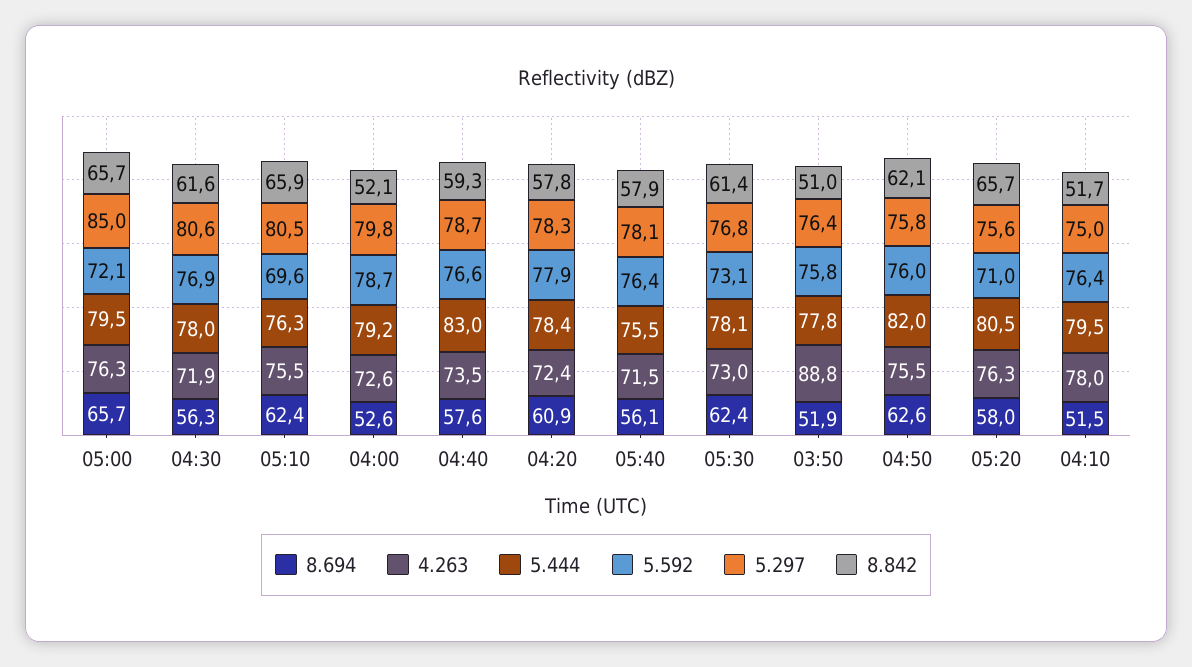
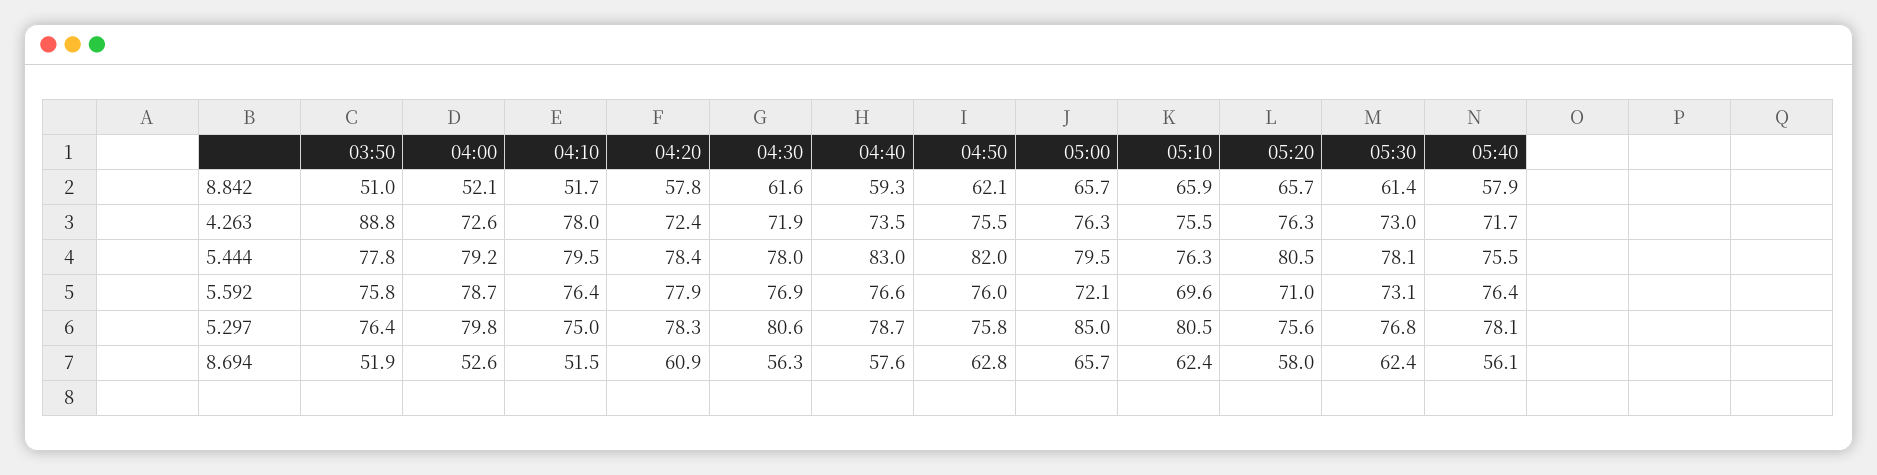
  {
    "8.694": {
      "05:00": 65.7,
      "04:30": 56.3,
      "05:10": 62.4,
      "04:00": 52.6,
      "04:40": 57.6,
      "04:20": 60.9,
      "05:40": 56.1,
      "05:30": 62.4,
      "03:50": 51.9,
-     "04:50": 62.6,
+     "04:50": 62.8,
      "05:20": 58,
      "04:10": 51.5
    },
    "4.263": {
      "05:00": 76.3,
      "04:30": 71.9,
      "05:10": 75.5,
      "04:00": 72.6,
      "04:40": 73.5,
      "04:20": 72.4,
-     "05:40": 71.5,
+     "05:40": 71.7,
      "05:30": 73,
      "03:50": 88.8,
      "04:50": 75.5,
      "05:20": 76.3,
      "04:10": 78
    },
    "5.444": {
      "05:00": 79.5,
      "04:30": 78,
      "05:10": 76.3,
      "04:00": 79.2,
      "04:40": 83,
      "04:20": 78.4,
      "05:40": 75.5,
      "05:30": 78.1,
      "03:50": 77.8,
      "04:50": 82,
      "05:20": 80.5,
      "04:10": 79.5
    },
    "5.592": {
      "05:00": 72.1,
      "04:30": 76.9,
      "05:10": 69.6,
      "04:00": 78.7,
      "04:40": 76.6,
      "04:20": 77.9,
      "05:40": 76.4,
      "05:30": 73.1,
      "03:50": 75.8,
      "04:50": 76,
      "05:20": 71,
      "04:10": 76.4
    },
    "5.297": {
      "05:00": 85,
      "04:30": 80.6,
      "05:10": 80.5,
      "04:00": 79.8,
      "04:40": 78.7,
      "04:20": 78.3,
      "05:40": 78.1,
      "05:30": 76.8,
      "03:50": 76.4,
      "04:50": 75.8,
      "05:20": 75.6,
      "04:10": 75
    },
    "8.842": {
      "05:00": 65.7,
      "04:30": 61.6,
      "05:10": 65.9,
      "04:00": 52.1,
      "04:40": 59.3,
      "04:20": 57.8,
      "05:40": 57.9,
      "05:30": 61.4,
      "03:50": 51,
      "04:50": 62.1,
      "05:20": 65.7,
      "04:10": 51.7
    }
  }

